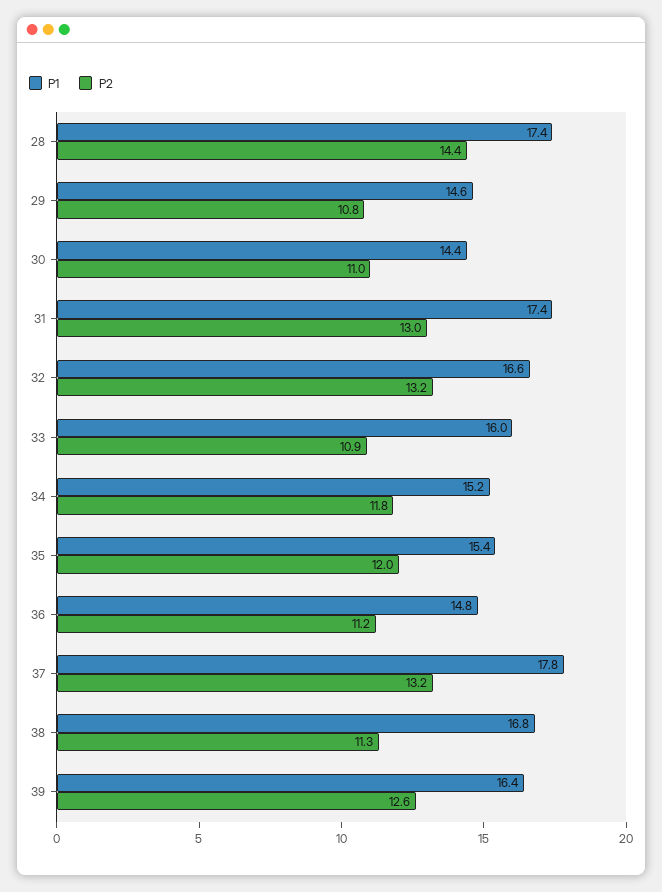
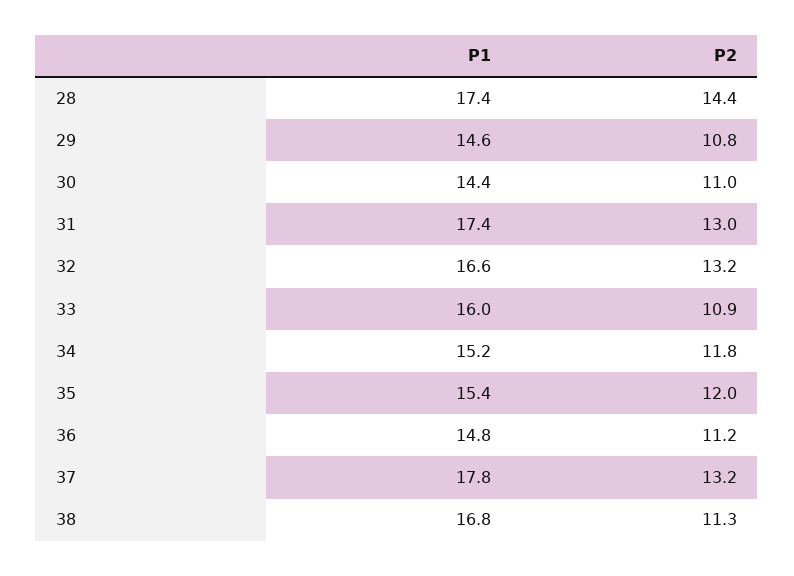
  {
    "P1": {
      "28": 17.4,
      "29": 14.6,
      "30": 14.4,
      "31": 17.4,
      "32": 16.6,
      "33": 16,
      "34": 15.2,
      "35": 15.4,
      "36": 14.8,
      "37": 17.8,
-     "38": 16.8,
+     "38": 16.8
-     "39": 16.4
    },
    "P2": {
      "28": 14.4,
      "29": 10.8,
      "30": 11,
      "31": 13,
      "32": 13.2,
      "33": 10.9,
      "34": 11.8,
      "35": 12,
      "36": 11.2,
      "37": 13.2,
-     "38": 11.3,
+     "38": 11.3
-     "39": 12.6
    }
  }

